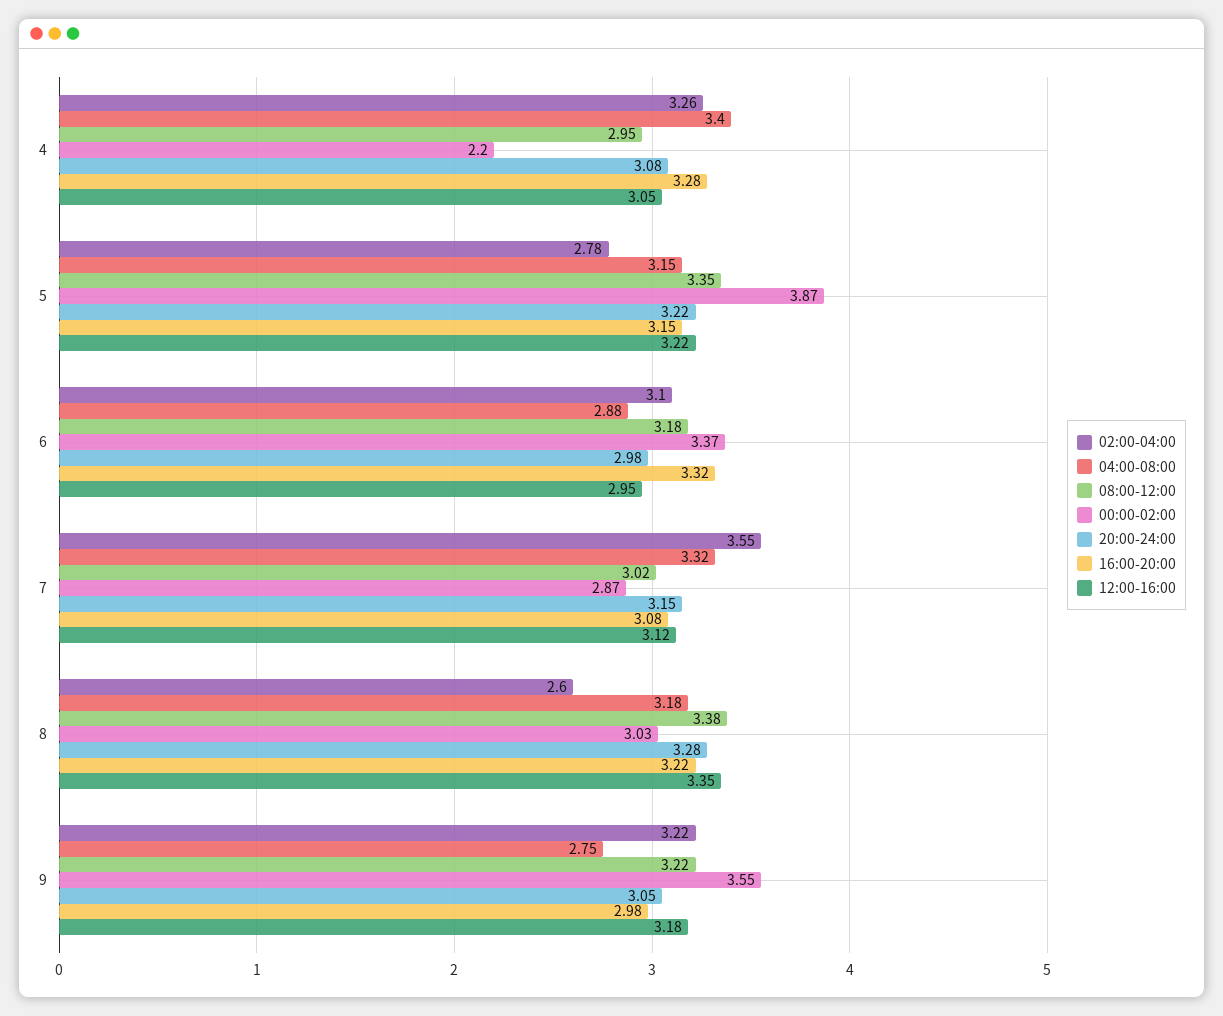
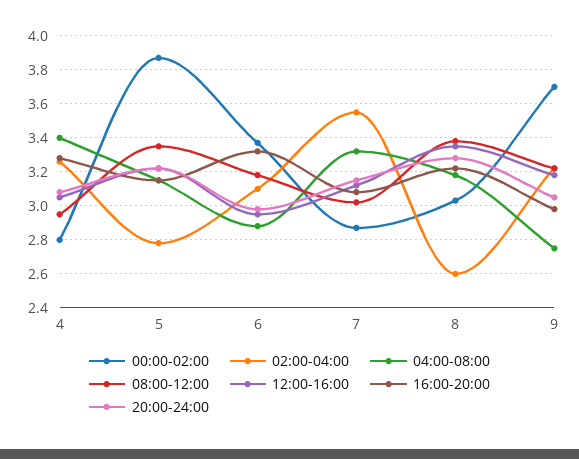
  {
    "02:00-04:00": {
      "4": 3.26,
      "5": 2.78,
      "6": 3.1,
      "7": 3.55,
      "8": 2.6,
      "9": 3.22
    },
    "04:00-08:00": {
      "4": 3.4,
      "5": 3.15,
      "6": 2.88,
      "7": 3.32,
      "8": 3.18,
      "9": 2.75
    },
    "08:00-12:00": {
      "4": 2.95,
      "5": 3.35,
      "6": 3.18,
      "7": 3.02,
      "8": 3.38,
      "9": 3.22
    },
    "00:00-02:00": {
-     "4": 2.2,
+     "4": 2.8,
      "5": 3.87,
      "6": 3.37,
      "7": 2.87,
      "8": 3.03,
-     "9": 3.55
+     "9": 3.7
    },
    "20:00-24:00": {
      "4": 3.08,
      "5": 3.22,
      "6": 2.98,
      "7": 3.15,
      "8": 3.28,
      "9": 3.05
    },
    "16:00-20:00": {
      "4": 3.28,
      "5": 3.15,
      "6": 3.32,
      "7": 3.08,
      "8": 3.22,
      "9": 2.98
    },
    "12:00-16:00": {
      "4": 3.05,
      "5": 3.22,
      "6": 2.95,
      "7": 3.12,
      "8": 3.35,
      "9": 3.18
    }
  }

